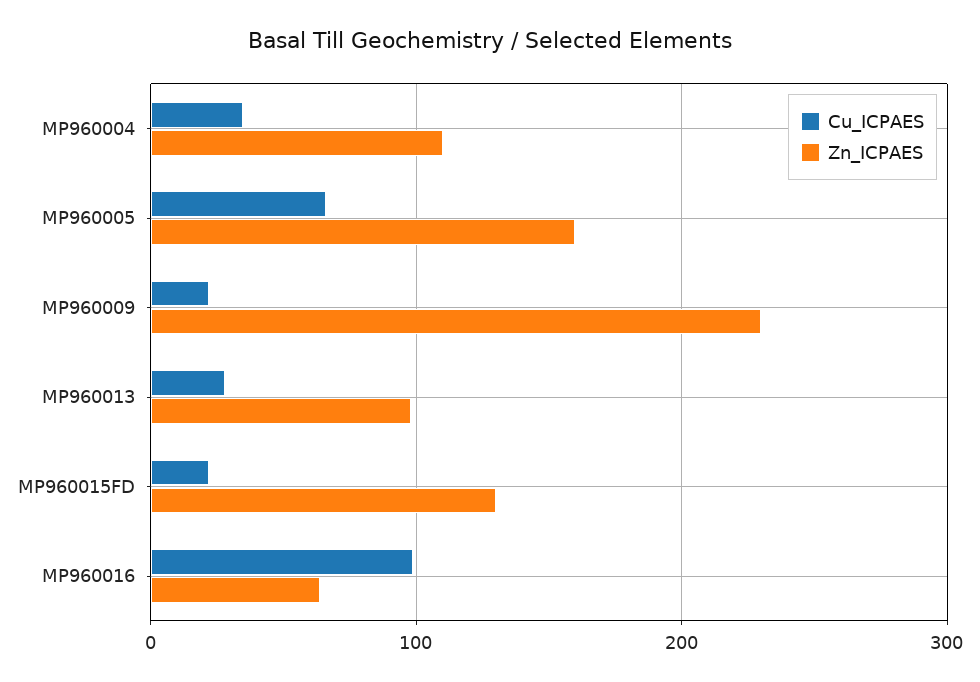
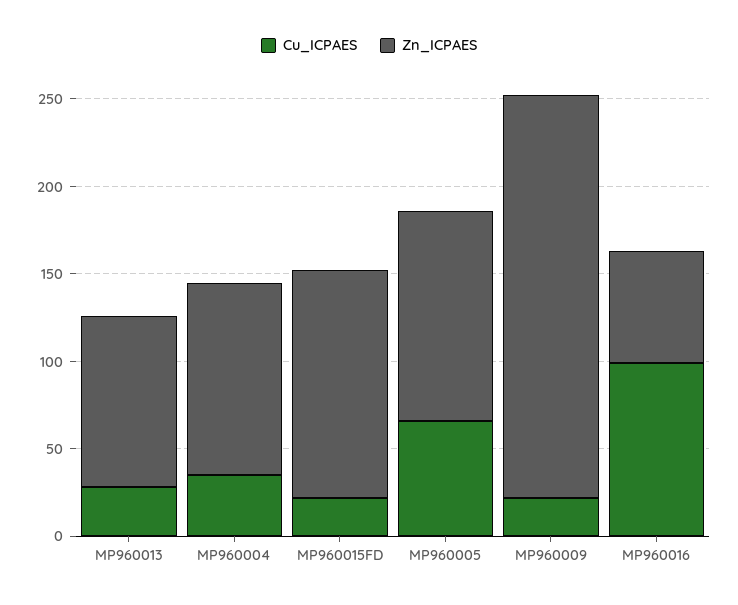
  {
    "Cu_ICPAES": {
      "MP960004": 40,
      "MP960005": 70,
      "MP960009": 20,
      "MP960013": 30,
      "MP960015FD": 20,
      "MP960016": 100
    },
    "Zn_ICPAES": {
      "MP960004": 110,
-     "MP960005": 160,
+     "MP960005": 120,
      "MP960009": 230,
      "MP960013": 100,
      "MP960015FD": 130,
      "MP960016": 60
    }
  }

